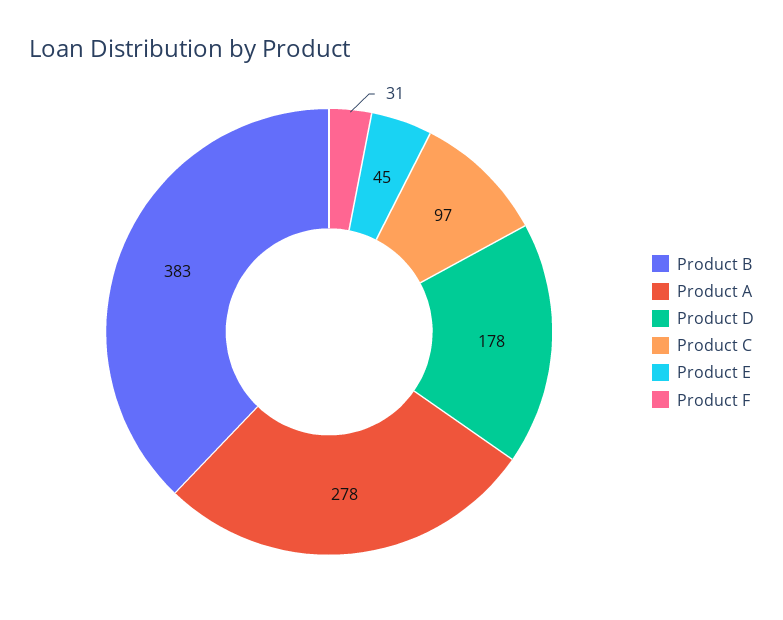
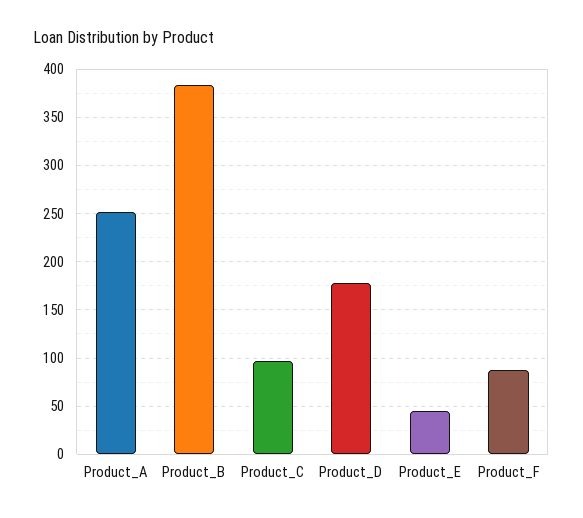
  {
    "Product B": 383,
-   "Product A": 278,
+   "Product A": 250,
    "Product D": 178,
    "Product C": 97,
    "Product E": 45,
-   "Product F": 31
+   "Product F": 90
  }

